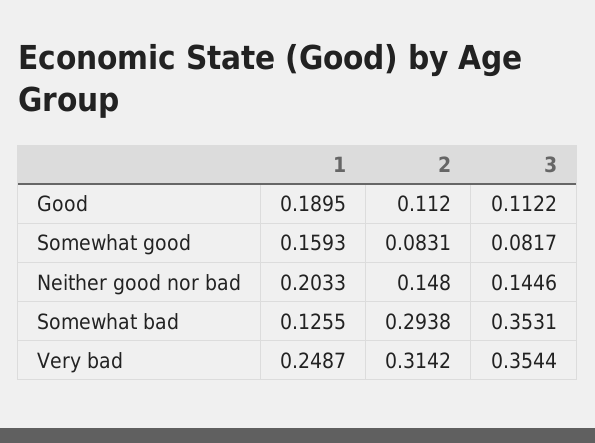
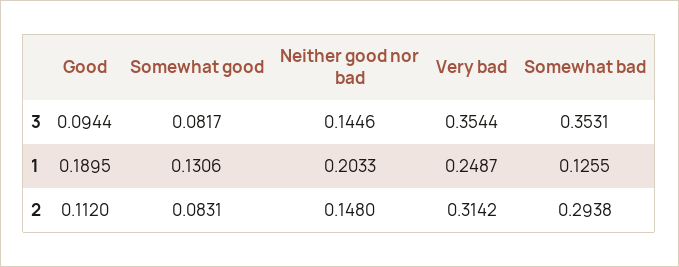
  {
    "1": {
      "Good": 0.1895,
-     "Somewhat good": 0.1593,
+     "Somewhat good": 0.1306,
      "Neither good nor bad": 0.2033,
      "Somewhat bad": 0.1255,
      "Very bad": 0.2487
    },
    "2": {
      "Good": 0.112,
      "Somewhat good": 0.0831,
      "Neither good nor bad": 0.148,
      "Somewhat bad": 0.2938,
      "Very bad": 0.3142
    },
    "3": {
-     "Good": 0.1122,
+     "Good": 0.0944,
      "Somewhat good": 0.0817,
      "Neither good nor bad": 0.1446,
      "Somewhat bad": 0.3531,
      "Very bad": 0.3544
    }
  }

